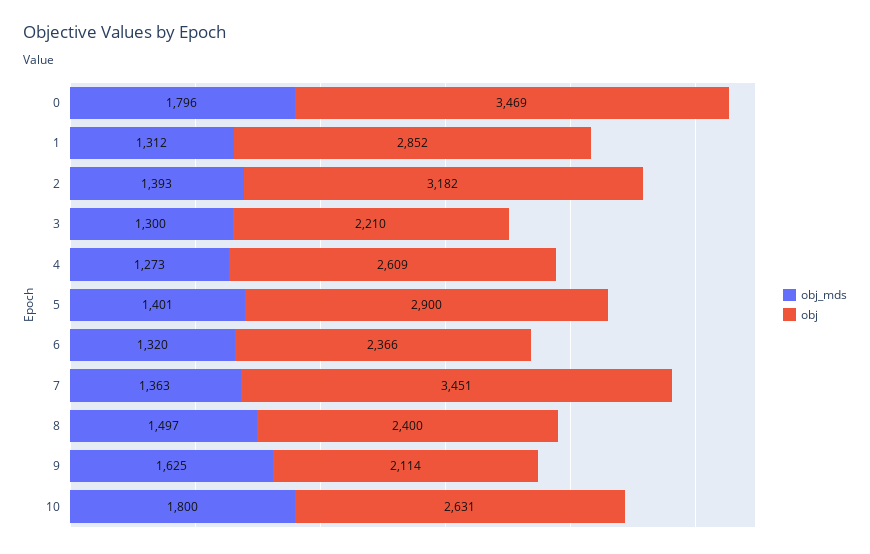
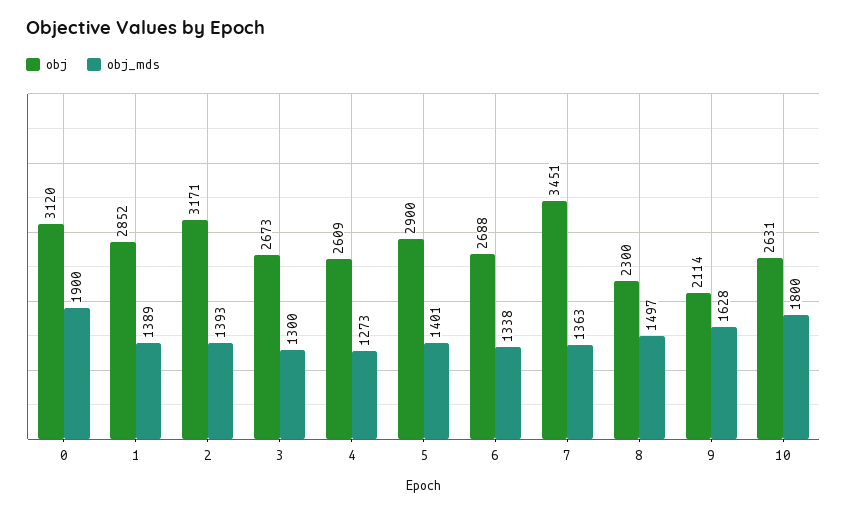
  {
    "obj_mds": {
-     "0": 1796,
+     "0": 1900,
-     "1": 1312,
+     "1": 1389,
      "2": 1393,
      "3": 1300,
      "4": 1273,
      "5": 1401,
-     "6": 1320,
+     "6": 1338,
      "7": 1363,
      "8": 1497,
-     "9": 1625,
+     "9": 1628,
      "10": 1800
    },
    "obj": {
-     "0": 3469,
+     "0": 3120,
      "1": 2852,
-     "2": 3182,
+     "2": 3171,
-     "3": 2210,
+     "3": 2673,
      "4": 2609,
      "5": 2900,
-     "6": 2366,
+     "6": 2688,
      "7": 3451,
-     "8": 2400,
+     "8": 2300,
      "9": 2114,
      "10": 2631
    }
  }

